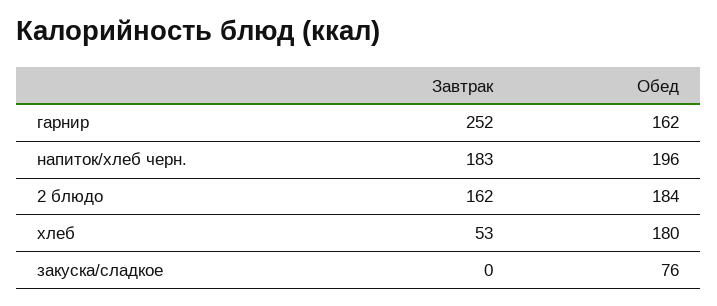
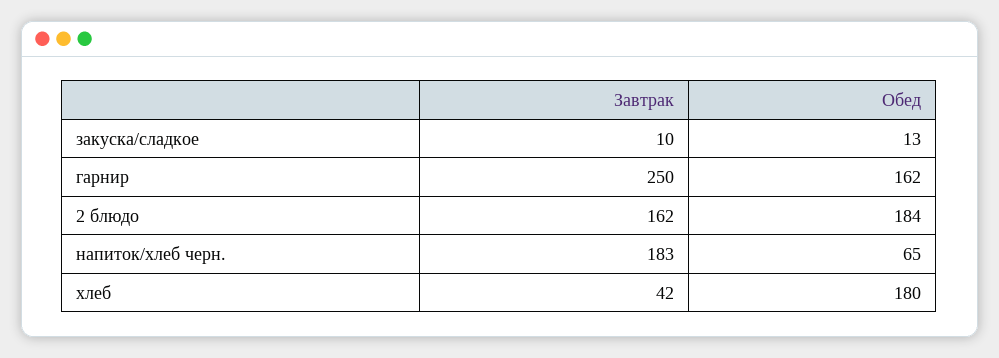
  {
    "Завтрак": {
-     "гарнир": 252,
+     "гарнир": 250,
      "напиток/хлеб черн.": 183,
      "2 блюдо": 162,
-     "хлеб": 53,
+     "хлеб": 42,
-     "закуска/сладкое": 0
+     "закуска/сладкое": 10
    },
    "Обед": {
      "гарнир": 162,
-     "напиток/хлеб черн.": 196,
+     "напиток/хлеб черн.": 65,
      "2 блюдо": 184,
      "хлеб": 180,
-     "закуска/сладкое": 76
+     "закуска/сладкое": 13
    }
  }

